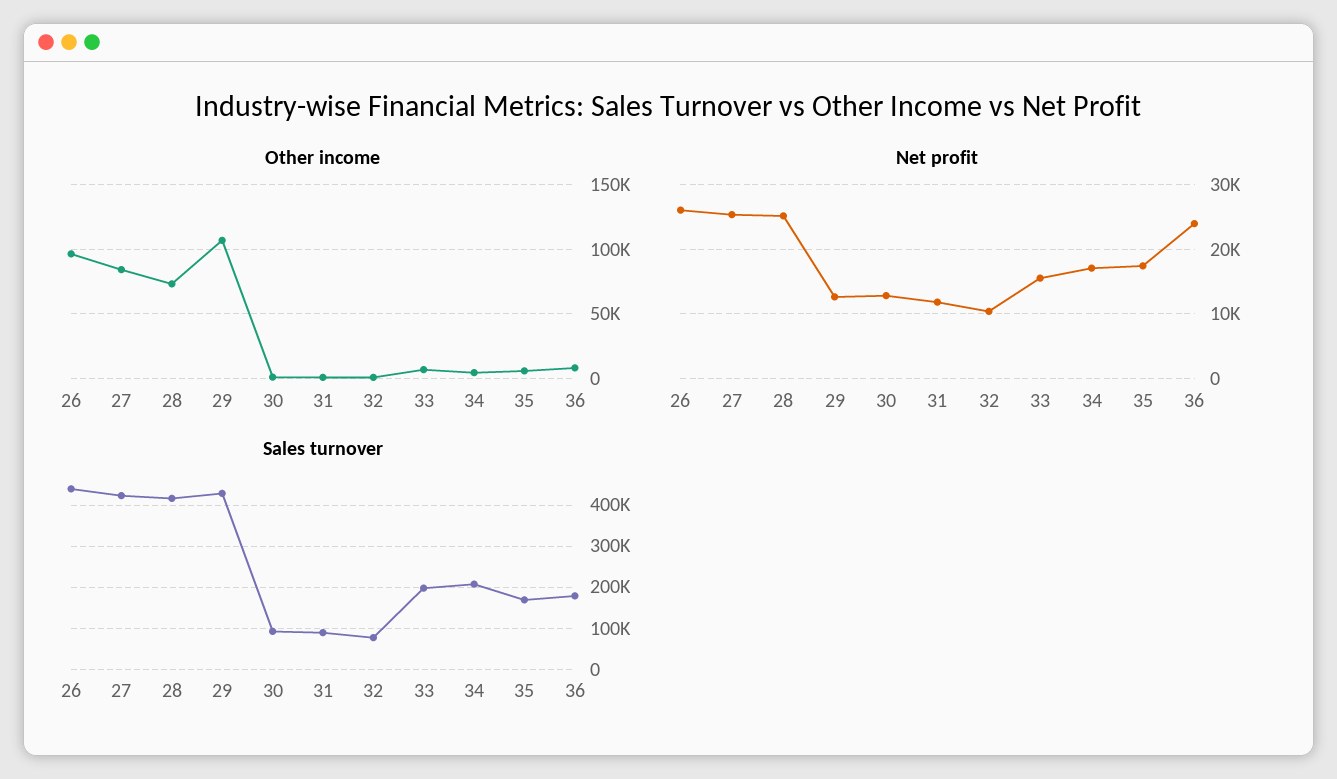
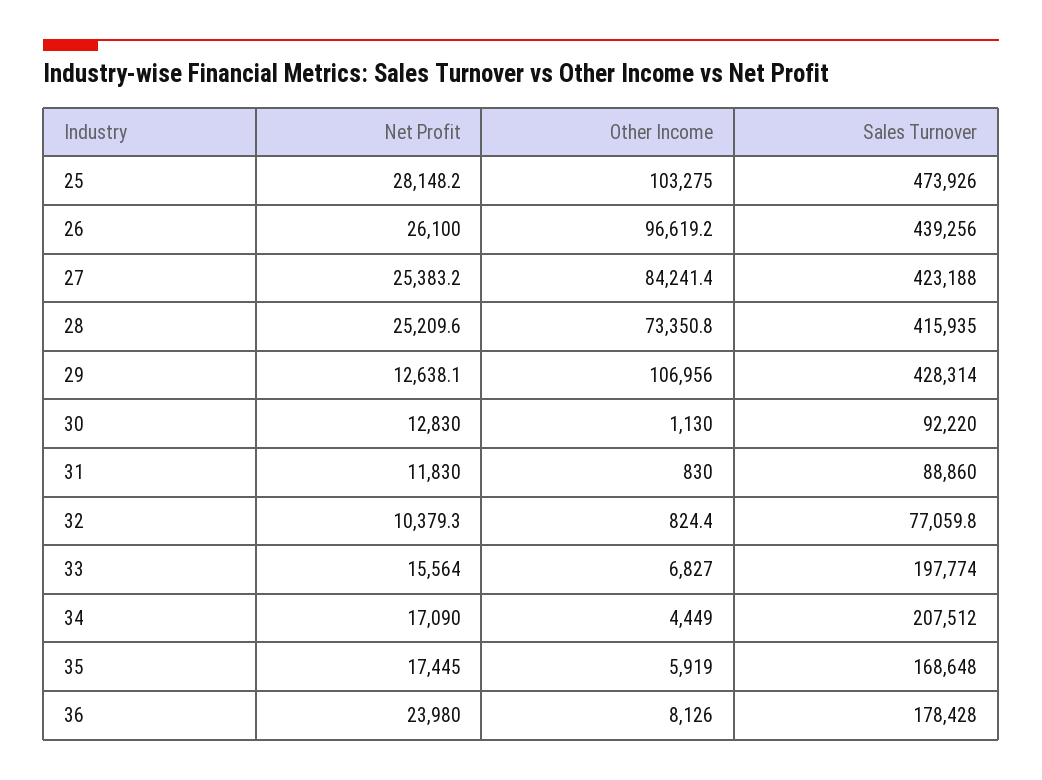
  {
    "Other income": {
      "26": 96619.2,
      "27": 84241.4,
      "28": 73350.8,
      "29": 106956,
      "30": 1130,
      "31": 830,
      "32": 824.4,
      "33": 6827,
      "34": 4449,
      "35": 5919,
-     "36": 8126
+     "36": 8126,
+     "25": 103275
    },
    "Net profit": {
      "26": 26100,
      "27": 25383.2,
      "28": 25209.6,
      "29": 12638.1,
      "30": 12830,
      "31": 11830,
      "32": 10379.3,
      "33": 15564,
      "34": 17090,
      "35": 17445,
-     "36": 23980
+     "36": 23980,
+     "25": 28148.2
    },
    "Sales turnover": {
      "26": 439256,
      "27": 423188,
      "28": 415935,
      "29": 428314,
      "30": 92220,
      "31": 88860,
      "32": 77059.8,
      "33": 197774,
      "34": 207512,
      "35": 168648,
-     "36": 178428
+     "36": 178428,
+     "25": 473926
    }
  }

